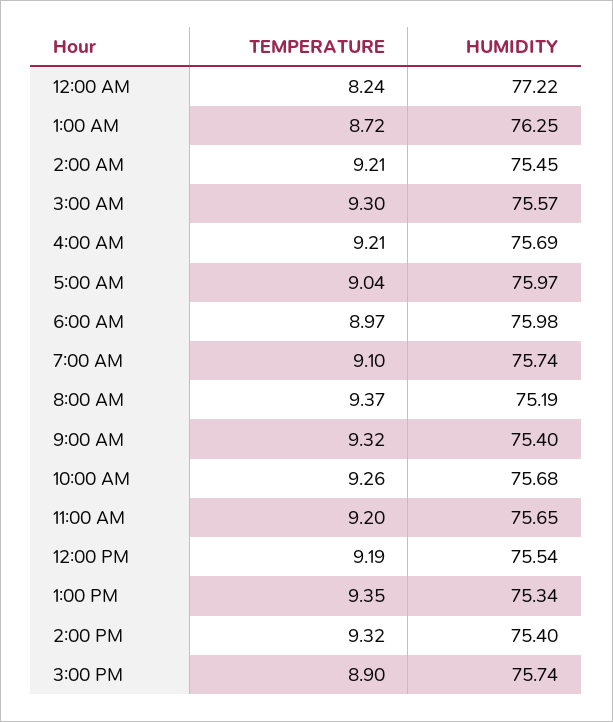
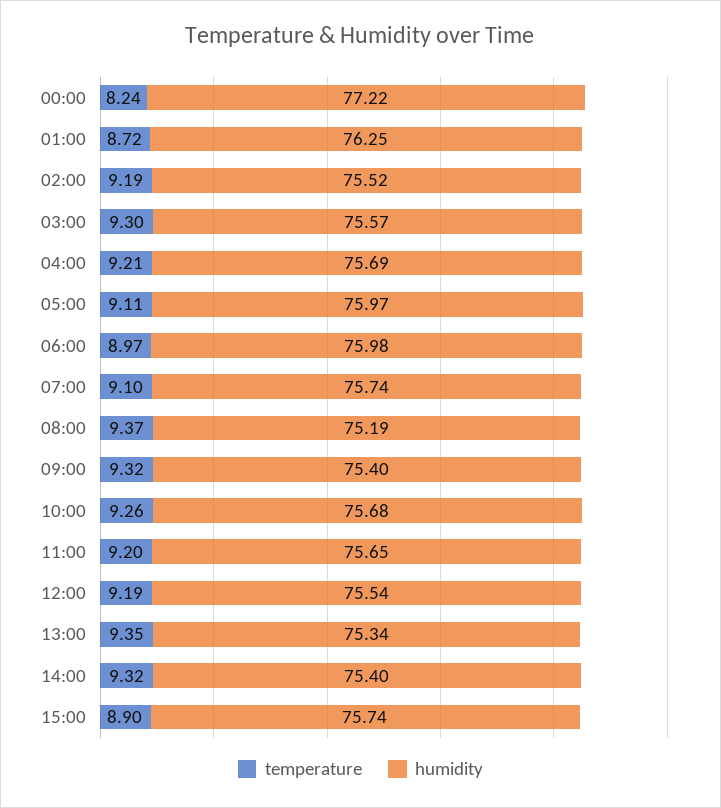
  {
    "TEMPERATURE": {
      "12:00 AM": 8.24,
      "1:00 AM": 8.72,
-     "2:00 AM": 9.21,
+     "2:00 AM": 9.19,
      "3:00 AM": 9.3,
      "4:00 AM": 9.21,
-     "5:00 AM": 9.04,
+     "5:00 AM": 9.11,
      "6:00 AM": 8.97,
      "7:00 AM": 9.1,
      "8:00 AM": 9.37,
      "9:00 AM": 9.32,
      "10:00 AM": 9.26,
      "11:00 AM": 9.2,
      "12:00 PM": 9.19,
      "1:00 PM": 9.35,
      "2:00 PM": 9.32,
      "3:00 PM": 8.9
    },
    "HUMIDITY": {
      "12:00 AM": 77.22,
      "1:00 AM": 76.25,
-     "2:00 AM": 75.45,
+     "2:00 AM": 75.52,
      "3:00 AM": 75.57,
      "4:00 AM": 75.69,
      "5:00 AM": 75.97,
      "6:00 AM": 75.98,
      "7:00 AM": 75.74,
      "8:00 AM": 75.19,
      "9:00 AM": 75.4,
      "10:00 AM": 75.68,
      "11:00 AM": 75.65,
      "12:00 PM": 75.54,
      "1:00 PM": 75.34,
      "2:00 PM": 75.4,
      "3:00 PM": 75.74
    }
  }

